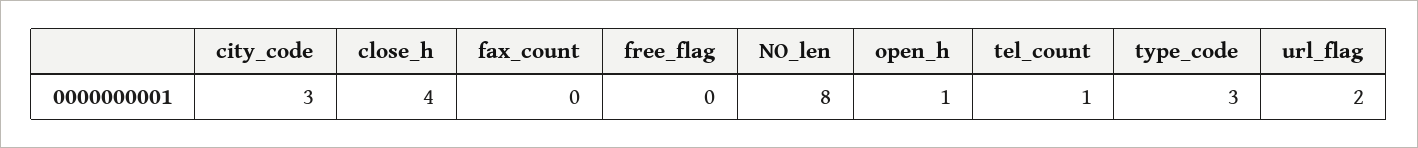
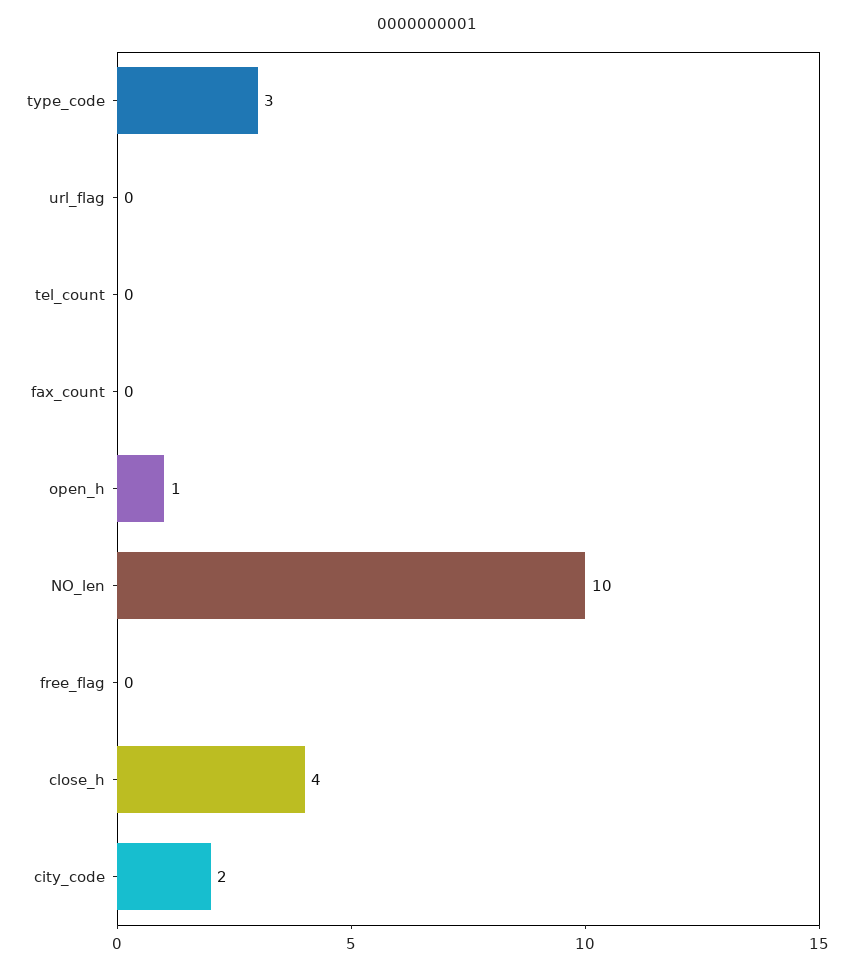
  {
-   "city_code": 3,
+   "city_code": 2,
    "close_h": 4,
    "fax_count": 0,
    "free_flag": 0,
-   "NO_len": 8,
+   "NO_len": 10,
    "open_h": 1,
-   "tel_count": 1,
+   "tel_count": 0,
    "type_code": 3,
-   "url_flag": 2
+   "url_flag": 0
  }

